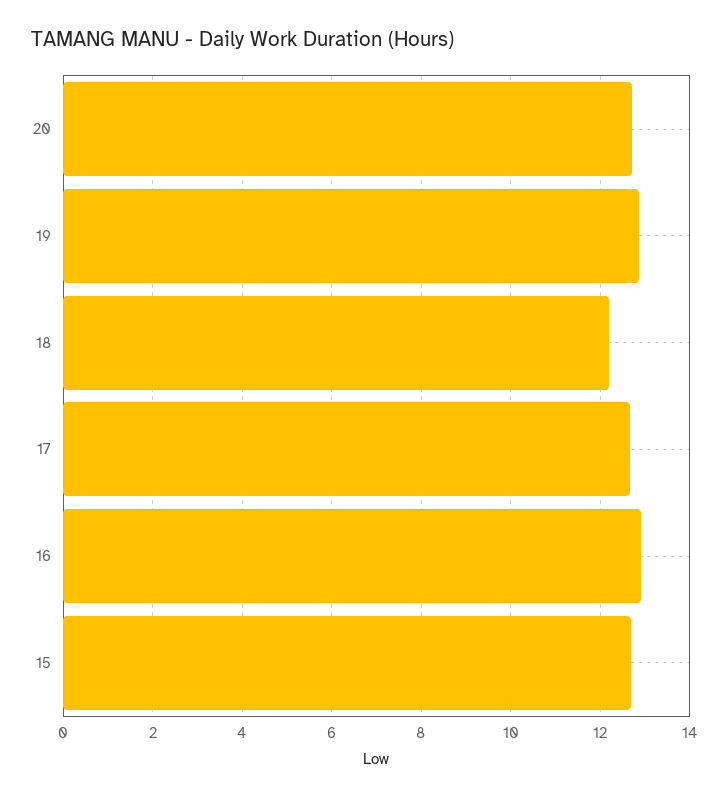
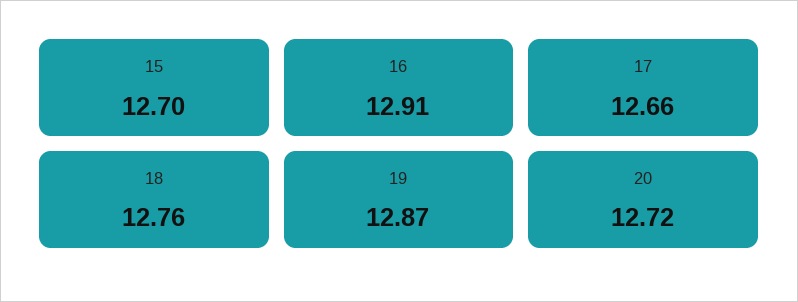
  {
    "20": 12.72,
    "19": 12.87,
-   "18": 12.2,
+   "18": 12.76,
    "17": 12.66,
    "16": 12.91,
    "15": 12.7
  }

